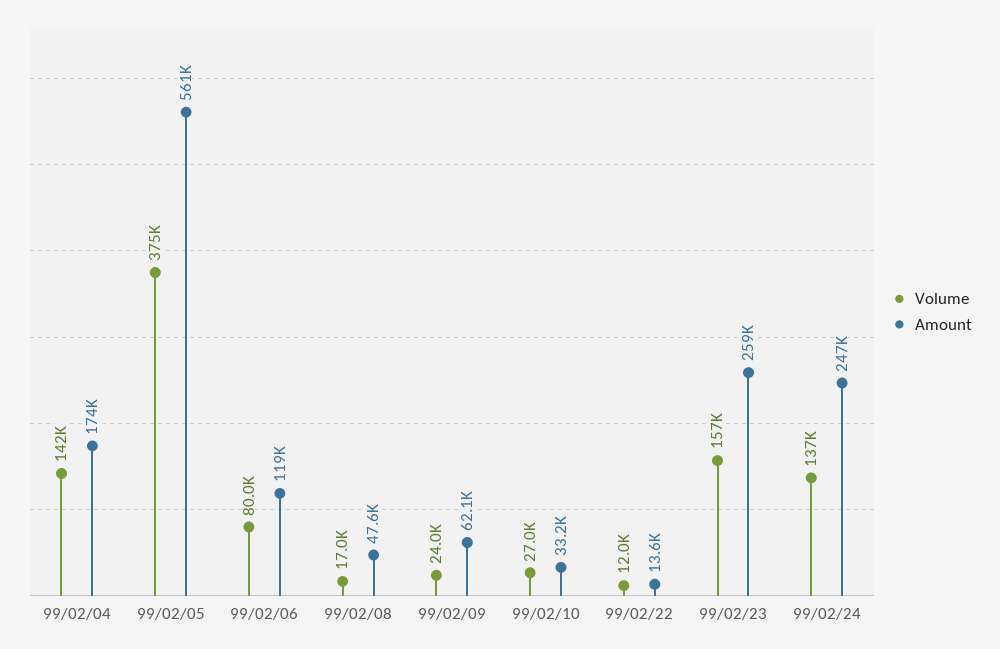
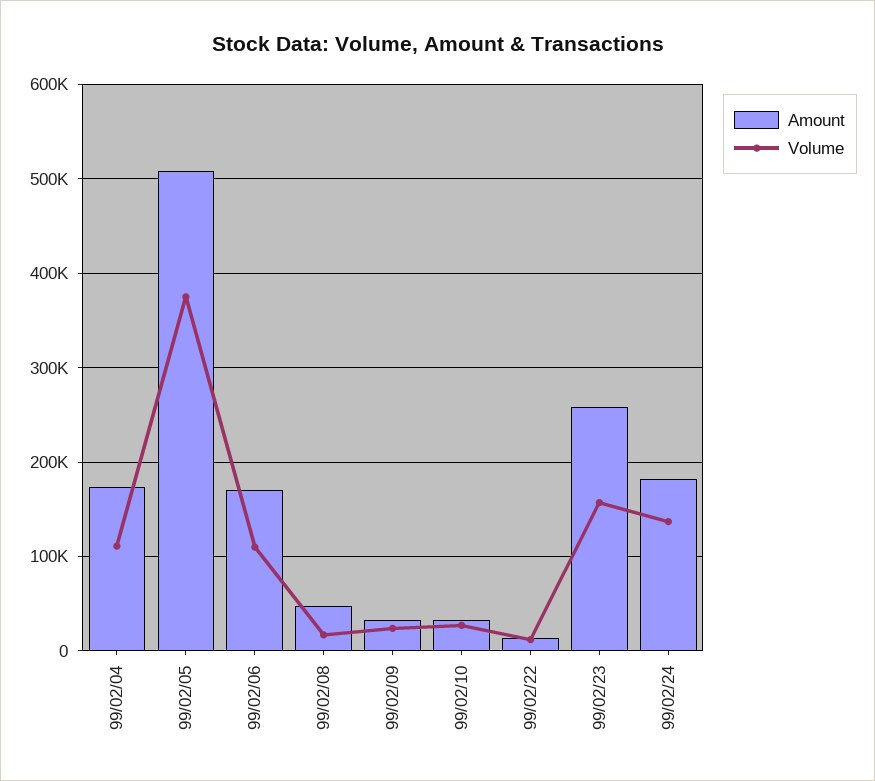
  {
    "Volume": {
-     "99/02/04": 142000,
+     "99/02/04": 110000,
      "99/02/05": 375000,
-     "99/02/06": 80000,
+     "99/02/06": 110000,
      "99/02/08": 17000,
      "99/02/09": 24000,
      "99/02/10": 27000,
      "99/02/22": 12000,
      "99/02/23": 157000,
      "99/02/24": 137000
    },
    "Amount": {
      "99/02/04": 174000,
-     "99/02/05": 561000,
+     "99/02/05": 510000,
-     "99/02/06": 119000,
+     "99/02/06": 170000,
      "99/02/08": 47600,
-     "99/02/09": 62100,
+     "99/02/09": 30000,
      "99/02/10": 33200,
      "99/02/22": 13600,
      "99/02/23": 259000,
-     "99/02/24": 247000
+     "99/02/24": 180000
    }
  }

